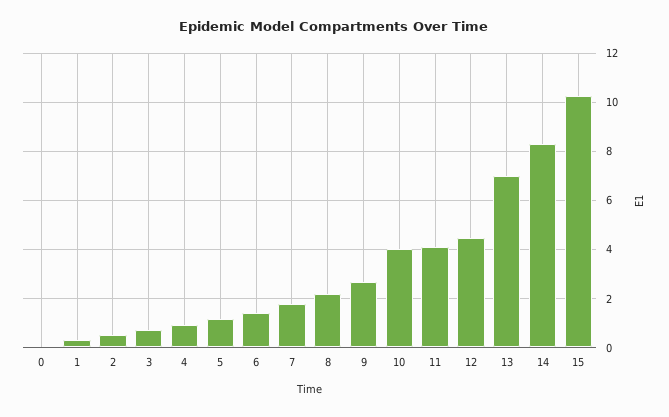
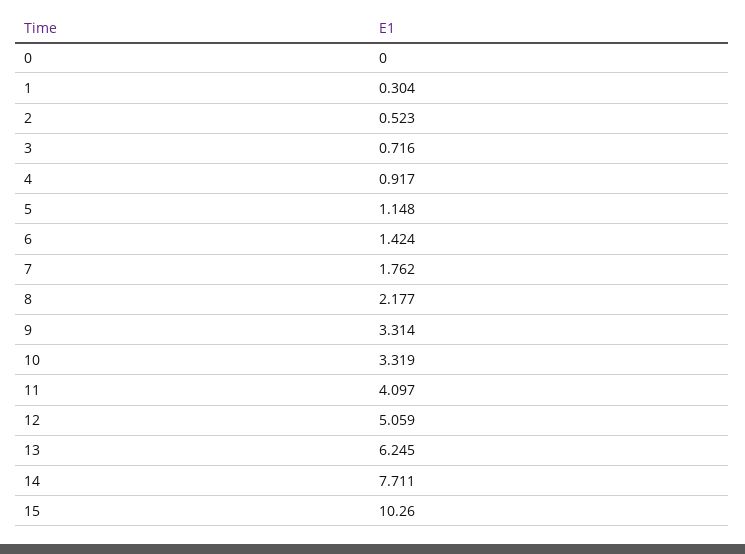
  {
    "0": 0,
    "1": 0.304,
    "2": 0.523,
    "3": 0.716,
    "4": 0.917,
    "5": 1.148,
    "6": 1.424,
    "7": 1.762,
    "8": 2.177,
-   "9": 2.75,
+   "9": 3.314,
-   "10": 4,
+   "10": 3.319,
    "11": 4.097,
-   "12": 4.5,
+   "12": 5.059,
-   "13": 7,
+   "13": 6.245,
-   "14": 8.25,
+   "14": 7.711,
    "15": 10.26
  }

